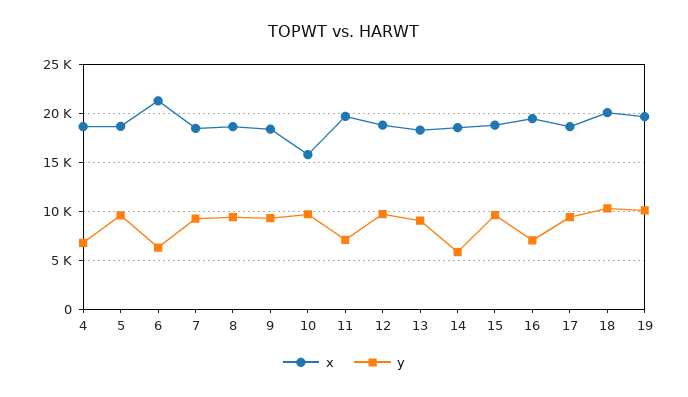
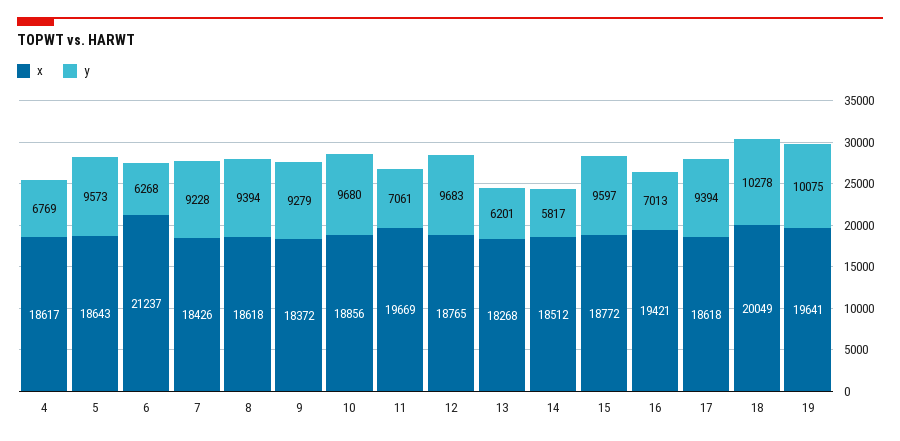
  {
    "x": {
      "4": 18617,
      "5": 18643,
      "6": 21237,
      "7": 18426,
      "8": 18618,
      "9": 18372,
-     "10": 16000,
+     "10": 18856,
      "11": 19669,
      "12": 18765,
      "13": 18268,
      "14": 18512,
      "15": 18772,
      "16": 19421,
      "17": 18618,
      "18": 20049,
      "19": 19641
    },
    "y": {
      "4": 6769,
      "5": 9573,
      "6": 6268,
      "7": 9228,
      "8": 9394,
      "9": 9279,
      "10": 9680,
      "11": 7061,
      "12": 9683,
-     "13": 9000,
+     "13": 6201,
      "14": 5817,
      "15": 9597,
      "16": 7013,
      "17": 9394,
      "18": 10278,
      "19": 10075
    }
  }

